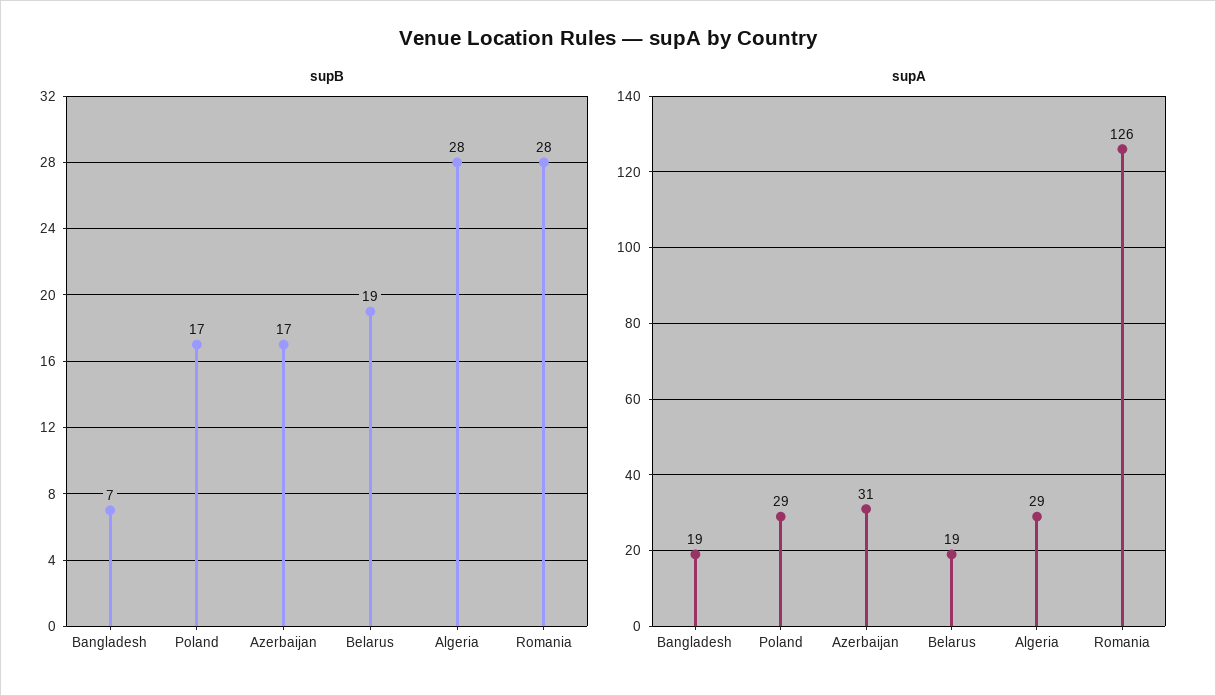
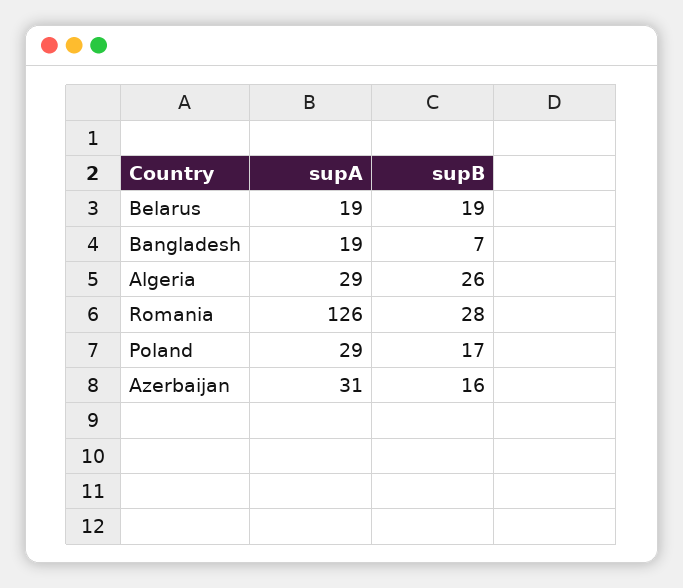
  {
    "supB": {
      "Bangladesh": 7,
      "Poland": 17,
-     "Azerbaijan": 17,
+     "Azerbaijan": 16,
      "Belarus": 19,
-     "Algeria": 28,
+     "Algeria": 26,
      "Romania": 28
    },
    "supA": {
      "Bangladesh": 19,
      "Poland": 29,
      "Azerbaijan": 31,
      "Belarus": 19,
      "Algeria": 29,
      "Romania": 126
    }
  }

